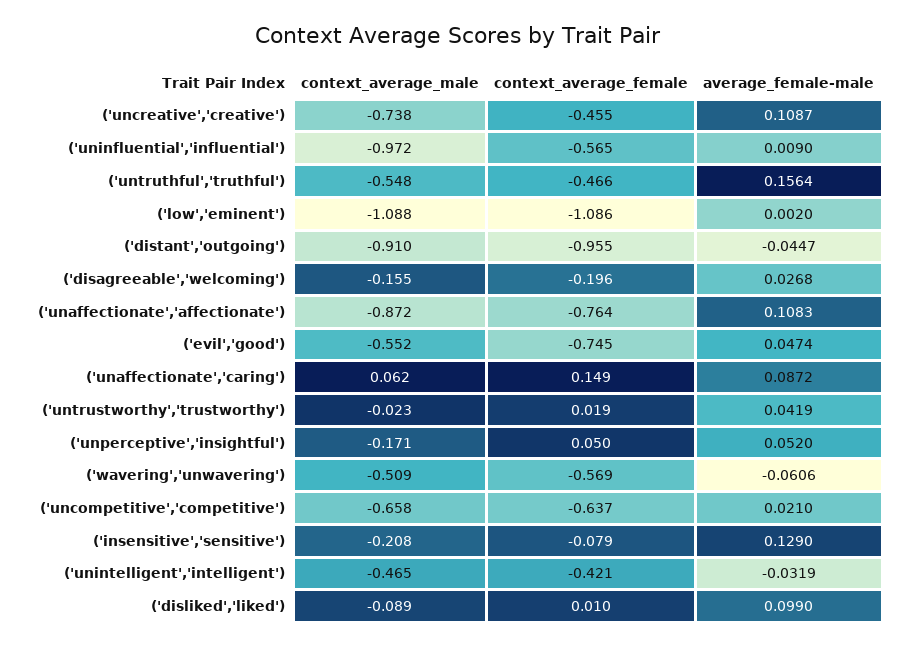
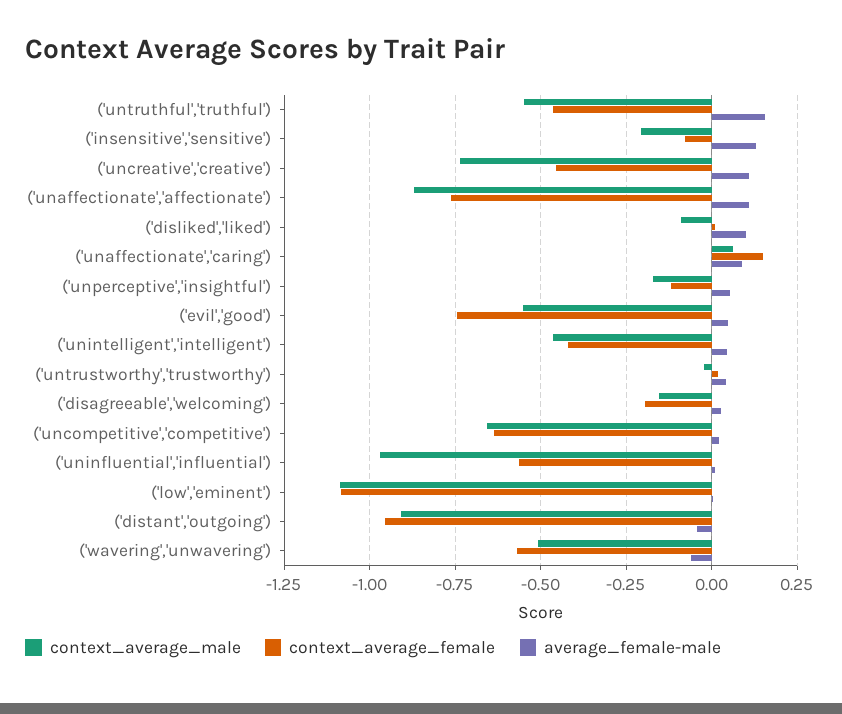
  {
    "context_average_male": {
      "('uncreative','creative')": -0.738,
      "('uninfluential','influential')": -0.972,
      "('untruthful','truthful')": -0.548,
      "('low','eminent')": -1.088,
      "('distant','outgoing')": -0.91,
      "('disagreeable','welcoming')": -0.155,
      "('unaffectionate','affectionate')": -0.872,
      "('evil','good')": -0.552,
      "('unaffectionate','caring')": 0.062,
      "('untrustworthy','trustworthy')": -0.023,
      "('unperceptive','insightful')": -0.171,
      "('wavering','unwavering')": -0.509,
      "('uncompetitive','competitive')": -0.658,
      "('insensitive','sensitive')": -0.208,
      "('unintelligent','intelligent')": -0.465,
      "('disliked','liked')": -0.089
    },
    "context_average_female": {
      "('uncreative','creative')": -0.455,
      "('uninfluential','influential')": -0.565,
      "('untruthful','truthful')": -0.466,
      "('low','eminent')": -1.086,
      "('distant','outgoing')": -0.955,
      "('disagreeable','welcoming')": -0.196,
      "('unaffectionate','affectionate')": -0.764,
      "('evil','good')": -0.745,
      "('unaffectionate','caring')": 0.149,
      "('untrustworthy','trustworthy')": 0.019,
-     "('unperceptive','insightful')": 0.05,
+     "('unperceptive','insightful')": -0.125,
      "('wavering','unwavering')": -0.569,
      "('uncompetitive','competitive')": -0.637,
      "('insensitive','sensitive')": -0.079,
      "('unintelligent','intelligent')": -0.421,
      "('disliked','liked')": 0.01
    },
    "average_female-male": {
      "('uncreative','creative')": 0.1087,
      "('uninfluential','influential')": 0.009,
      "('untruthful','truthful')": 0.1564,
      "('low','eminent')": 0.002,
      "('distant','outgoing')": -0.0447,
      "('disagreeable','welcoming')": 0.0268,
      "('unaffectionate','affectionate')": 0.1083,
      "('evil','good')": 0.0474,
      "('unaffectionate','caring')": 0.0872,
      "('untrustworthy','trustworthy')": 0.0419,
      "('unperceptive','insightful')": 0.052,
      "('wavering','unwavering')": -0.0606,
      "('uncompetitive','competitive')": 0.021,
      "('insensitive','sensitive')": 0.129,
-     "('unintelligent','intelligent')": -0.0319,
+     "('unintelligent','intelligent')": 0.05,
      "('disliked','liked')": 0.099
    }
  }

